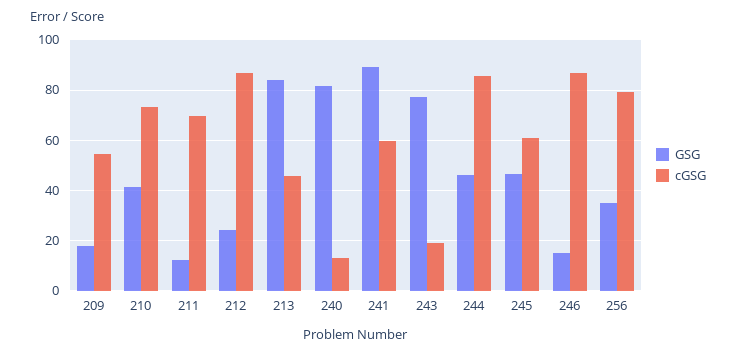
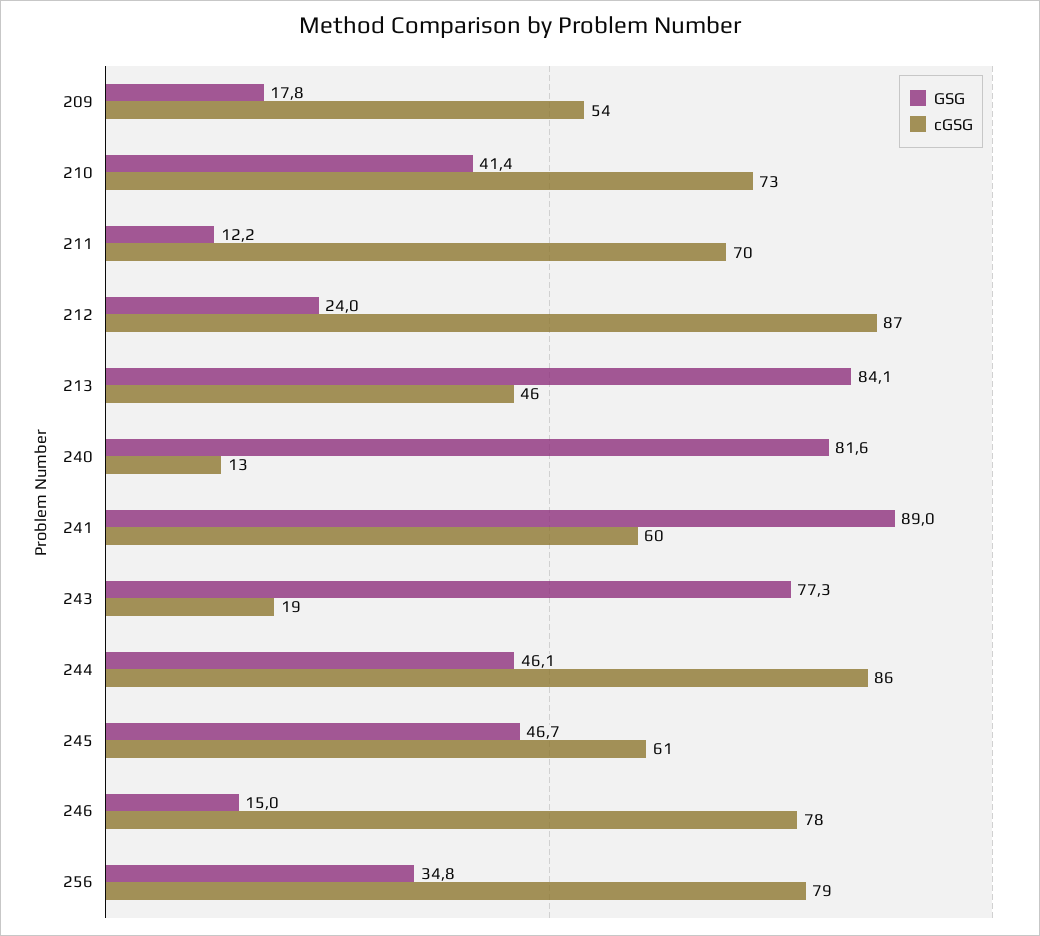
  {
    "GSG": {
      "209": 17.8,
      "210": 41.4,
      "211": 12.2,
      "212": 24,
      "213": 84.1,
      "240": 81.6,
      "241": 89,
      "243": 77.3,
      "244": 46.1,
      "245": 46.7,
      "246": 15,
      "256": 34.8
    },
    "cGSG": {
      "209": 54,
      "210": 73,
      "211": 70,
      "212": 87,
      "213": 46,
      "240": 13,
      "241": 60,
      "243": 19,
      "244": 86,
      "245": 61,
-     "246": 87.5,
+     "246": 78,
      "256": 79
    }
  }

